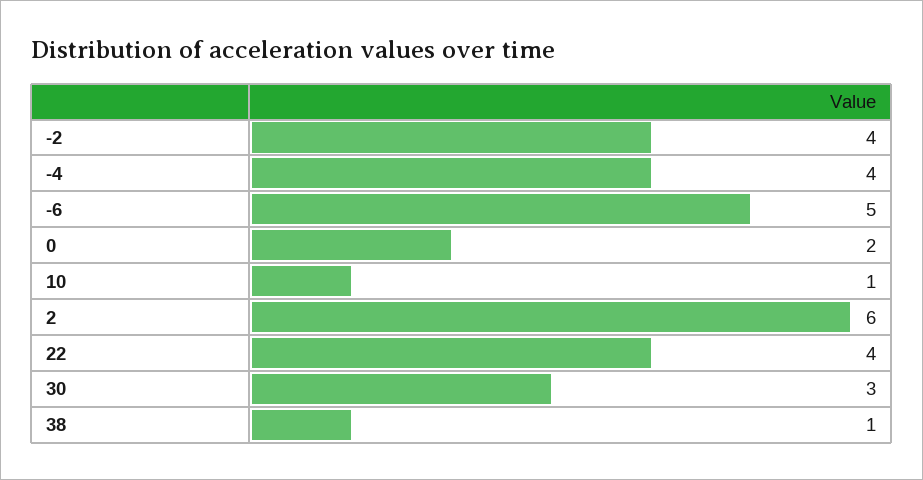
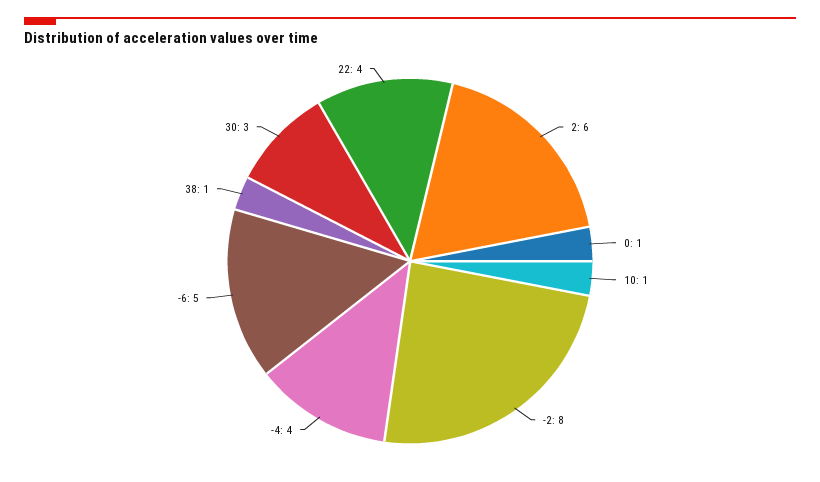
  {
-   "-2": 4,
+   "-2": 8,
    "-4": 4,
    "-6": 5,
-   "0": 2,
+   "0": 1,
    "10": 1,
    "2": 6,
    "22": 4,
    "30": 3,
    "38": 1
  }

